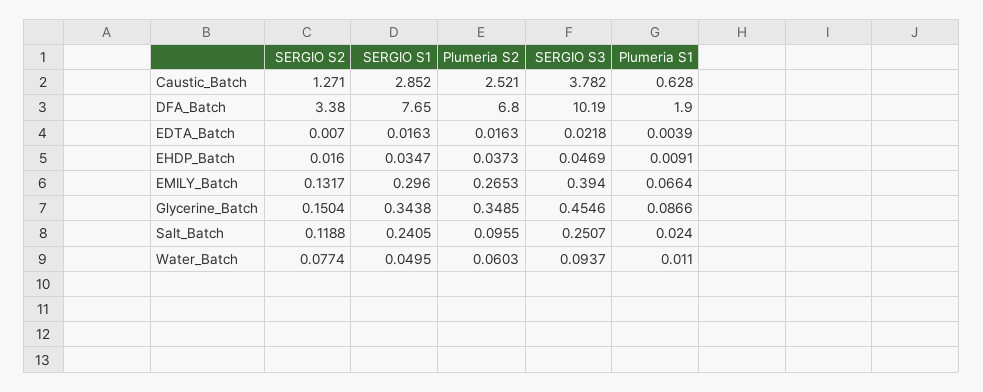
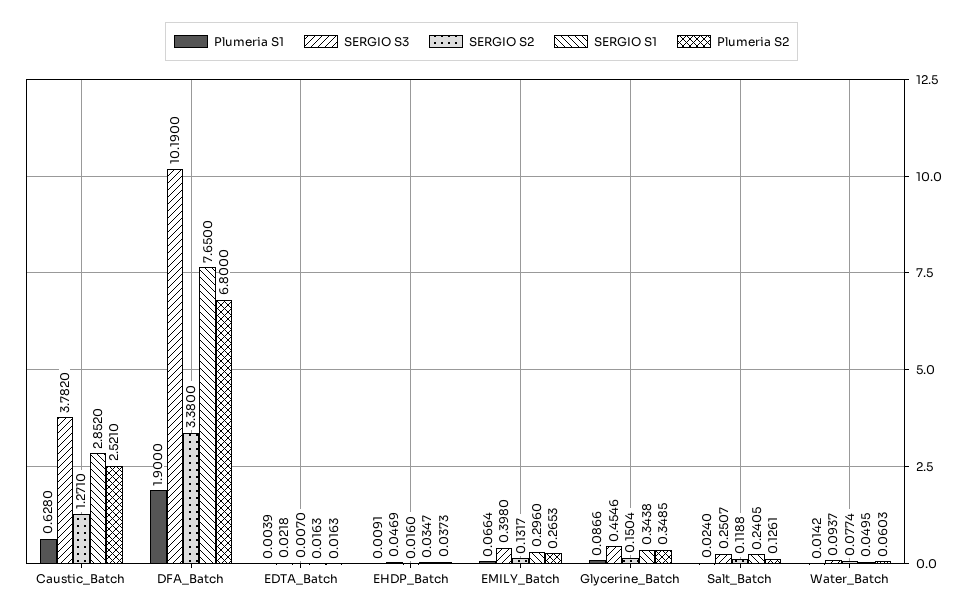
  {
    "SERGIO S2": {
      "Caustic_Batch": 1.271,
      "DFA_Batch": 3.38,
      "EDTA_Batch": 0.007,
      "EHDP_Batch": 0.016,
      "EMILY_Batch": 0.1317,
      "Glycerine_Batch": 0.1504,
      "Salt_Batch": 0.1188,
      "Water_Batch": 0.0774
    },
    "SERGIO S1": {
      "Caustic_Batch": 2.852,
      "DFA_Batch": 7.65,
      "EDTA_Batch": 0.0163,
      "EHDP_Batch": 0.0347,
      "EMILY_Batch": 0.296,
      "Glycerine_Batch": 0.3438,
      "Salt_Batch": 0.2405,
      "Water_Batch": 0.0495
    },
    "Plumeria S2": {
      "Caustic_Batch": 2.521,
      "DFA_Batch": 6.8,
      "EDTA_Batch": 0.0163,
      "EHDP_Batch": 0.0373,
      "EMILY_Batch": 0.2653,
      "Glycerine_Batch": 0.3485,
-     "Salt_Batch": 0.0955,
+     "Salt_Batch": 0.1261,
      "Water_Batch": 0.0603
    },
    "SERGIO S3": {
      "Caustic_Batch": 3.782,
      "DFA_Batch": 10.19,
      "EDTA_Batch": 0.0218,
      "EHDP_Batch": 0.0469,
-     "EMILY_Batch": 0.394,
+     "EMILY_Batch": 0.398,
      "Glycerine_Batch": 0.4546,
      "Salt_Batch": 0.2507,
      "Water_Batch": 0.0937
    },
    "Plumeria S1": {
      "Caustic_Batch": 0.628,
      "DFA_Batch": 1.9,
      "EDTA_Batch": 0.0039,
      "EHDP_Batch": 0.0091,
      "EMILY_Batch": 0.0664,
      "Glycerine_Batch": 0.0866,
      "Salt_Batch": 0.024,
-     "Water_Batch": 0.011
+     "Water_Batch": 0.0142
    }
  }

